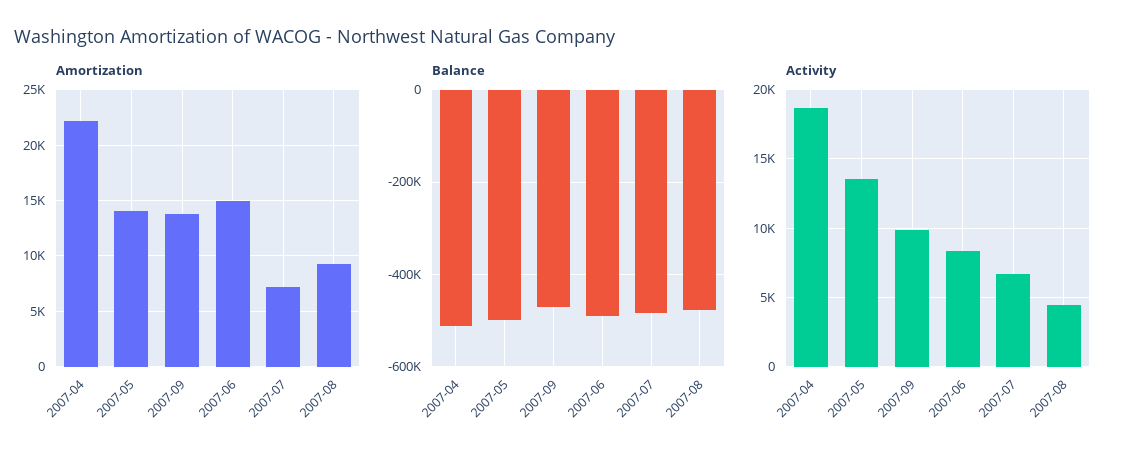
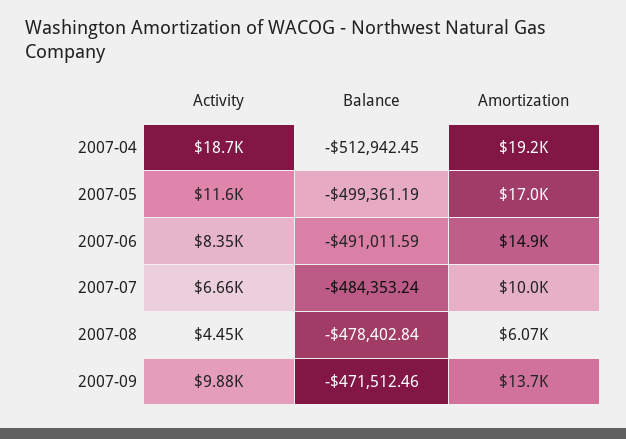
  {
    "Amortization": {
-     "2007-04": 22000,
+     "2007-04": 19200,
-     "2007-05": 14000,
+     "2007-05": 17000,
      "2007-09": 13700,
      "2007-06": 14900,
-     "2007-07": 7000,
+     "2007-07": 10000,
-     "2007-08": 9000
+     "2007-08": 6070
    },
    "Balance": {
      "2007-04": -512942.45,
      "2007-05": -499361.19,
      "2007-09": -471512.46,
      "2007-06": -491011.59,
      "2007-07": -484353.24,
      "2007-08": -478402.84
    },
    "Activity": {
      "2007-04": 18700,
-     "2007-05": 13500,
+     "2007-05": 11600,
      "2007-09": 9880,
      "2007-06": 8350,
      "2007-07": 6660,
      "2007-08": 4450
    }
  }

